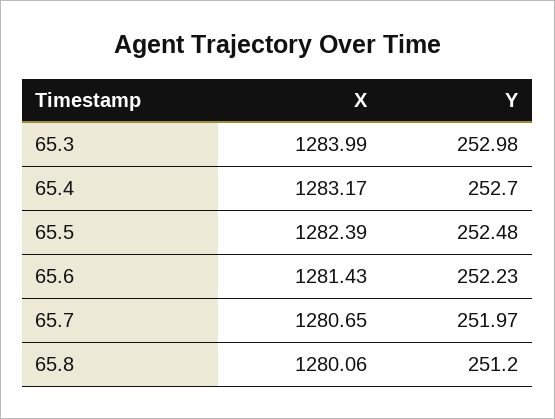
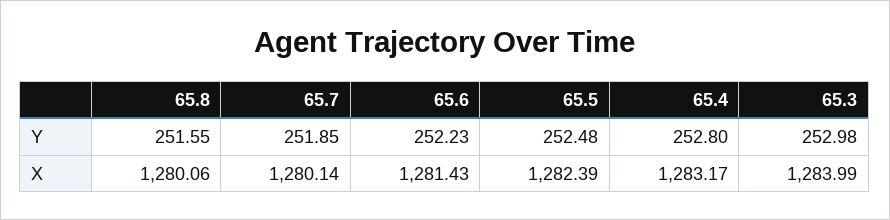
  {
    "X": {
      "65.3": 1283.99,
      "65.4": 1283.17,
      "65.5": 1282.39,
      "65.6": 1281.43,
-     "65.7": 1280.65,
+     "65.7": 1280.14,
      "65.8": 1280.06
    },
    "Y": {
      "65.3": 252.98,
-     "65.4": 252.7,
+     "65.4": 252.8,
      "65.5": 252.48,
      "65.6": 252.23,
-     "65.7": 251.97,
+     "65.7": 251.85,
-     "65.8": 251.2
+     "65.8": 251.55
    }
  }

